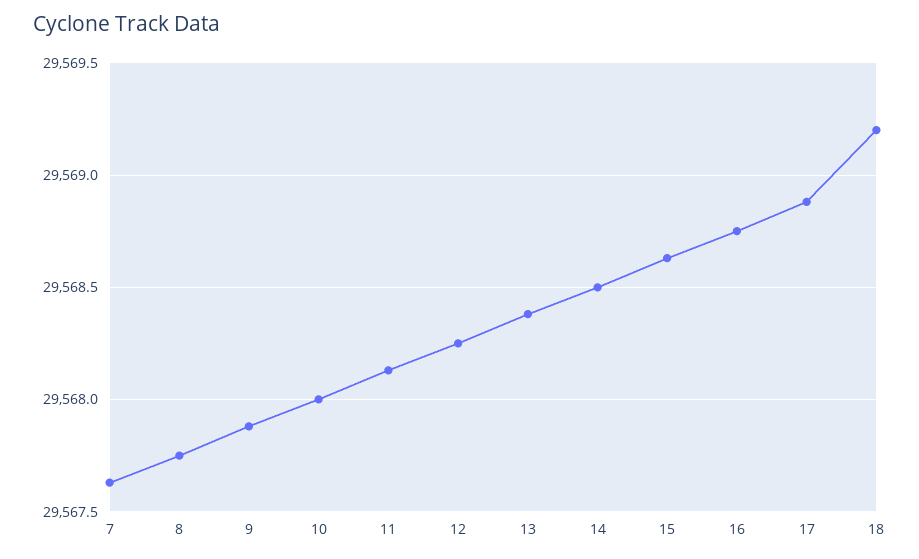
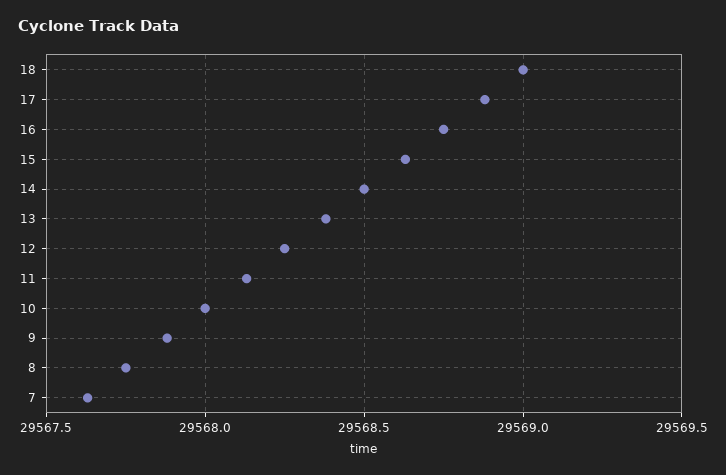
  {
    "7": 29567.65,
    "8": 29567.75,
    "9": 29567.9,
    "10": 29568,
    "11": 29568.15,
    "12": 29568.25,
    "13": 29568.4,
    "14": 29568.5,
    "15": 29568.65,
    "16": 29568.75,
    "17": 29568.9,
-   "18": 29569.2
+   "18": 29569
  }

